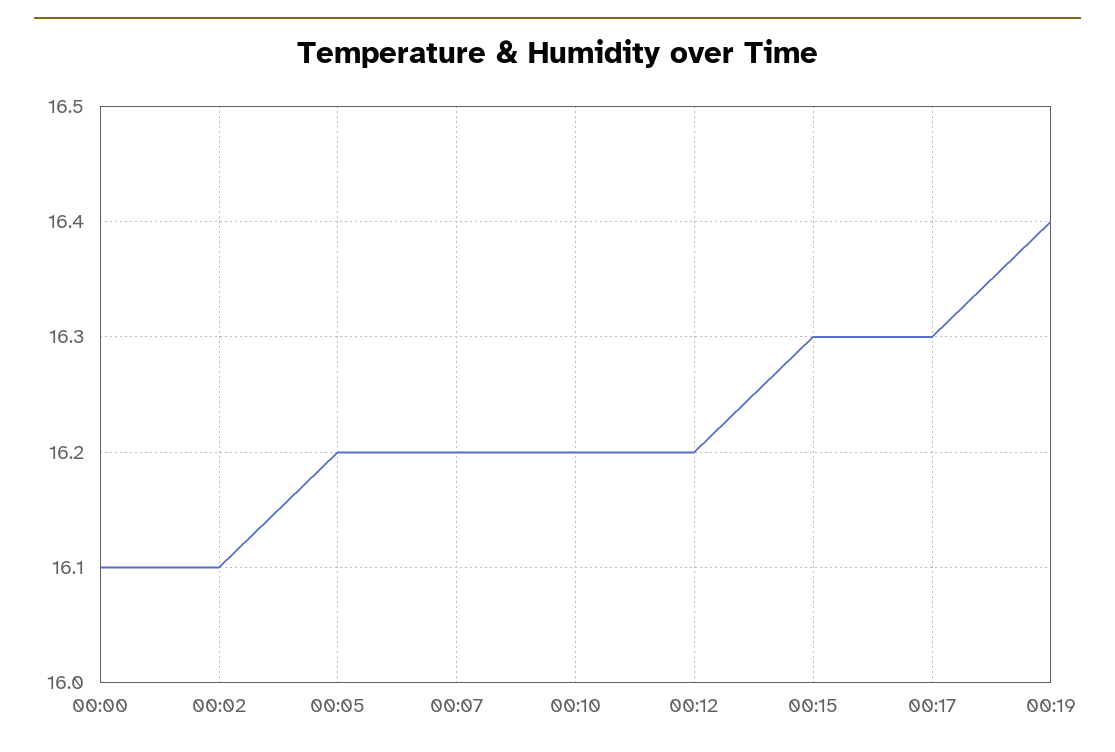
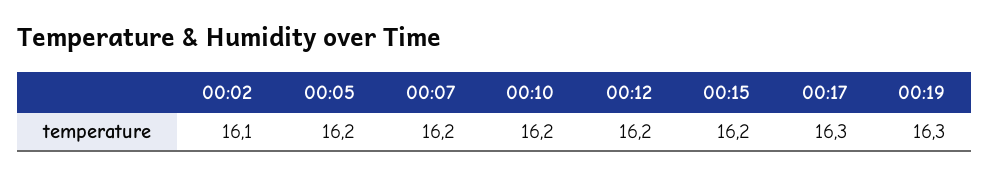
  {
-   "00:00": 16.1,
    "00:02": 16.1,
    "00:05": 16.2,
    "00:07": 16.2,
    "00:10": 16.2,
    "00:12": 16.2,
-   "00:15": 16.3,
+   "00:15": 16.2,
    "00:17": 16.3,
-   "00:19": 16.4
+   "00:19": 16.3
  }

